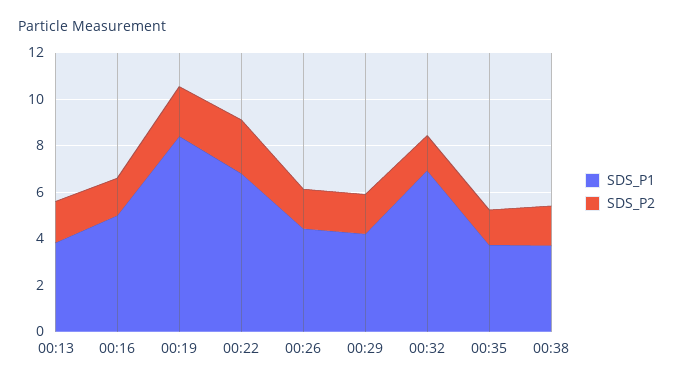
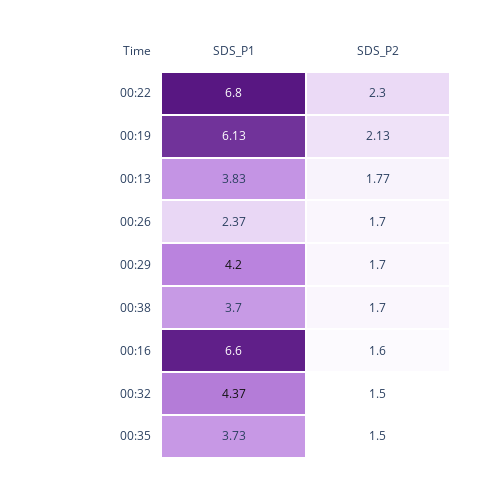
  {
    "SDS_P1": {
      "00:13": 3.83,
-     "00:16": 5,
+     "00:16": 6.6,
-     "00:19": 8.5,
+     "00:19": 6.13,
      "00:22": 6.8,
-     "00:26": 4.5,
+     "00:26": 2.37,
      "00:29": 4.2,
-     "00:32": 7,
+     "00:32": 4.37,
      "00:35": 3.73,
      "00:38": 3.7
    },
    "SDS_P2": {
      "00:13": 1.77,
      "00:16": 1.6,
      "00:19": 2.13,
      "00:22": 2.3,
      "00:26": 1.7,
      "00:29": 1.7,
      "00:32": 1.5,
      "00:35": 1.5,
      "00:38": 1.7
    }
  }

